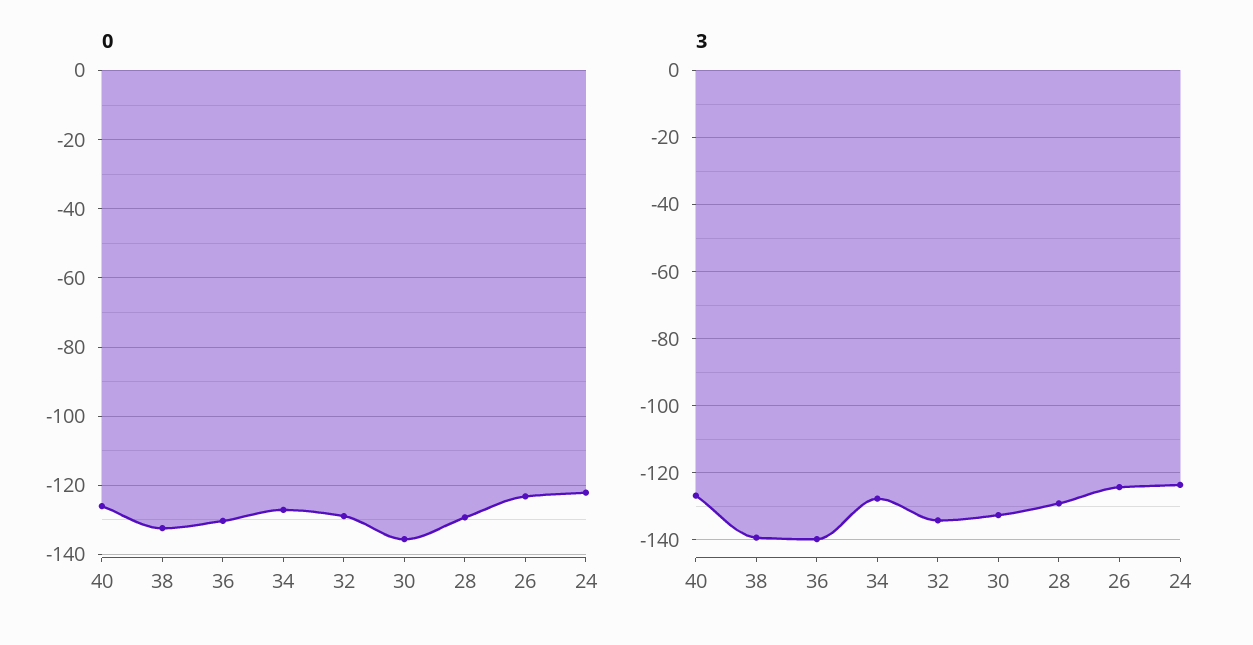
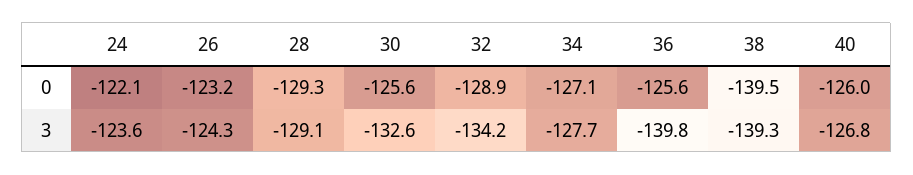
  {
    "0": {
      "40": -126,
-     "38": -132,
+     "38": -139.5,
-     "36": -130,
+     "36": -125.6,
      "34": -127.1,
      "32": -128.9,
-     "30": -136,
+     "30": -125.6,
      "28": -129.3,
      "26": -123.2,
      "24": -122.1
    },
    "3": {
      "40": -126.8,
      "38": -139.3,
      "36": -139.8,
      "34": -127.7,
      "32": -134.2,
      "30": -132.6,
      "28": -129.1,
      "26": -124.3,
      "24": -123.6
    }
  }

